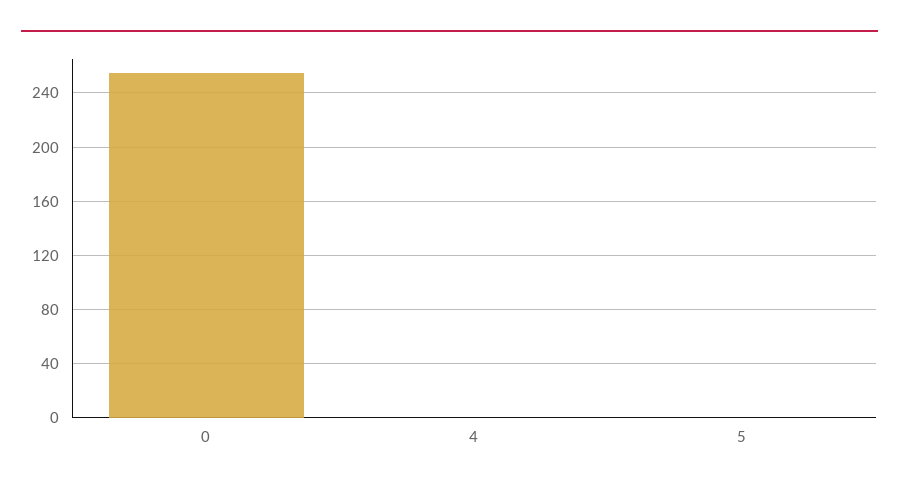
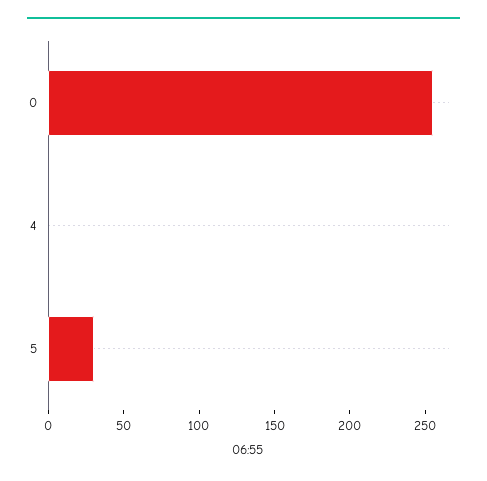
  {
    "0": 255,
    "4": 0,
-   "5": 0
+   "5": 30
  }

